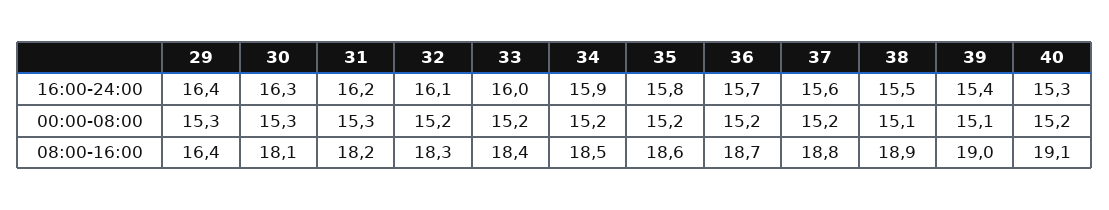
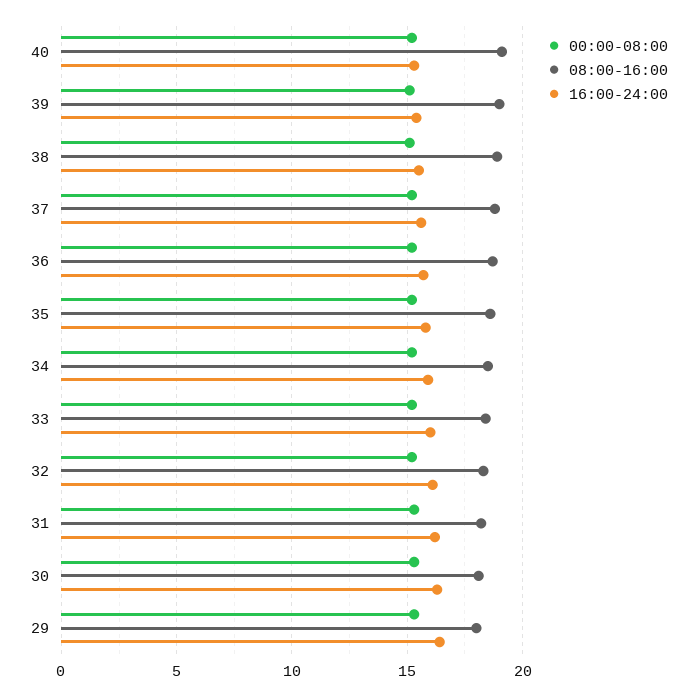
  {
    "16:00-24:00": {
      "29": 16.4,
      "30": 16.3,
      "31": 16.2,
      "32": 16.1,
      "33": 16,
      "34": 15.9,
      "35": 15.8,
      "36": 15.7,
      "37": 15.6,
      "38": 15.5,
      "39": 15.4,
      "40": 15.3
    },
    "00:00-08:00": {
      "29": 15.3,
      "30": 15.3,
      "31": 15.3,
      "32": 15.2,
      "33": 15.2,
      "34": 15.2,
      "35": 15.2,
      "36": 15.2,
      "37": 15.2,
      "38": 15.1,
      "39": 15.1,
      "40": 15.2
    },
    "08:00-16:00": {
-     "29": 16.4,
+     "29": 18,
      "30": 18.1,
      "31": 18.2,
      "32": 18.3,
      "33": 18.4,
      "34": 18.5,
      "35": 18.6,
      "36": 18.7,
      "37": 18.8,
      "38": 18.9,
      "39": 19,
      "40": 19.1
    }
  }

